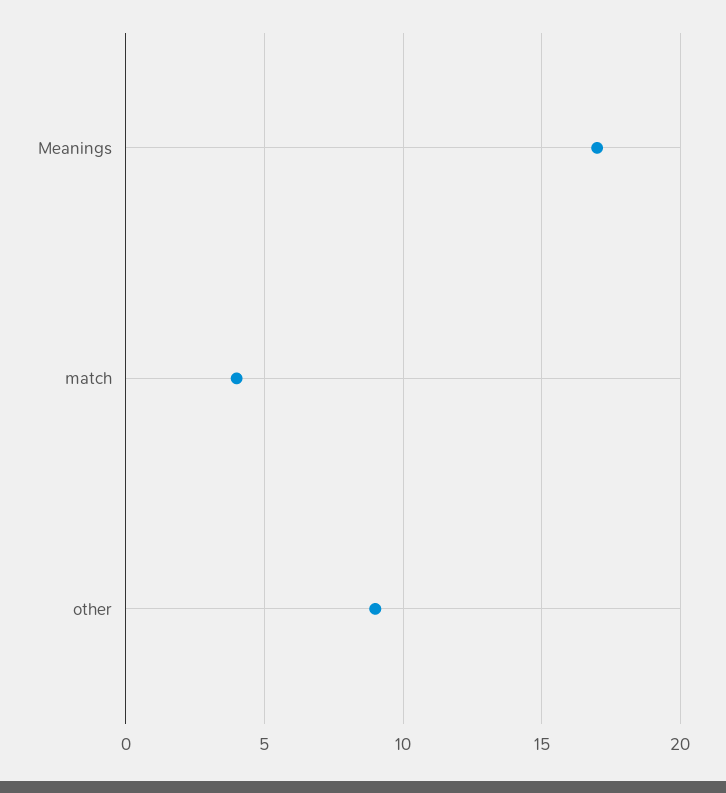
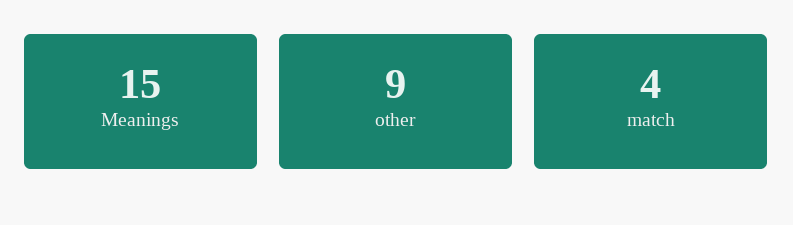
  {
-   "Meanings": 17,
+   "Meanings": 15,
    "match": 4,
    "other": 9
  }

